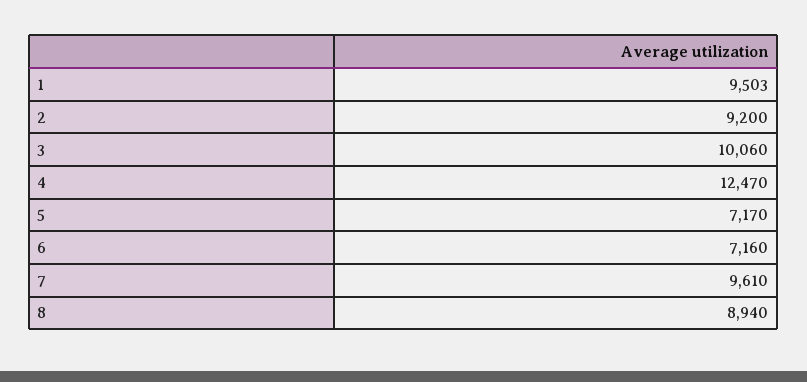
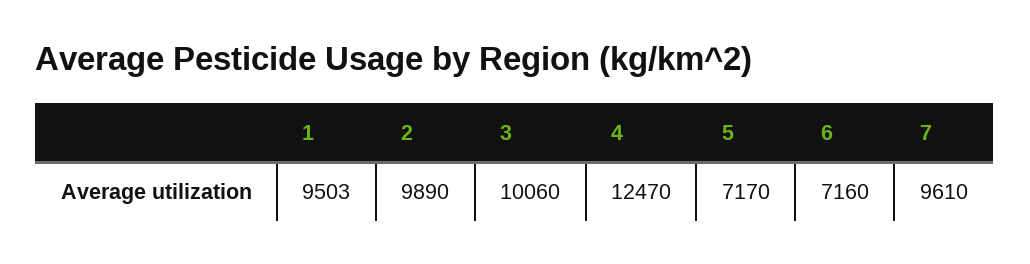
  {
    "1": 9503,
-   "2": 9200,
+   "2": 9890,
    "3": 10060,
    "4": 12470,
    "5": 7170,
    "6": 7160,
-   "7": 9610,
+   "7": 9610
-   "8": 8940
  }

